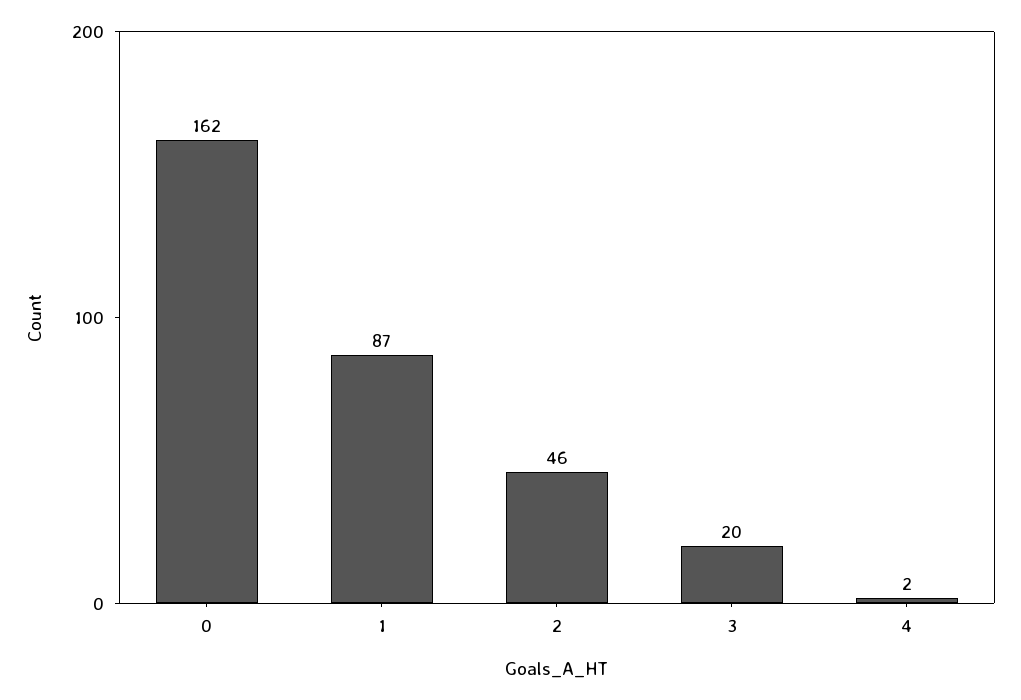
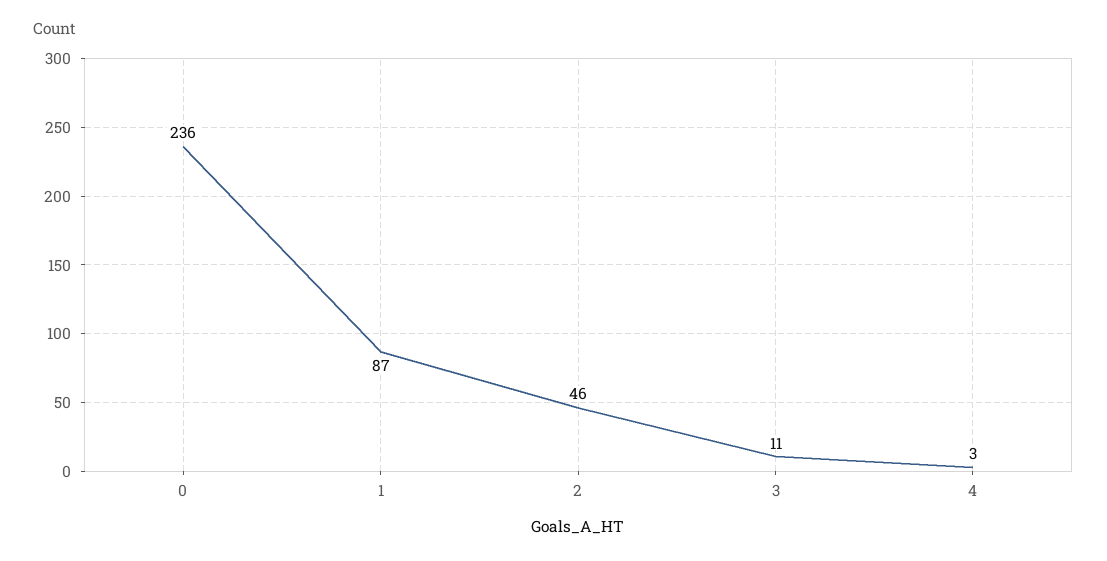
  {
-   "0": 162,
+   "0": 236,
    "1": 87,
    "2": 46,
-   "3": 20,
+   "3": 11,
-   "4": 2
+   "4": 3
  }

